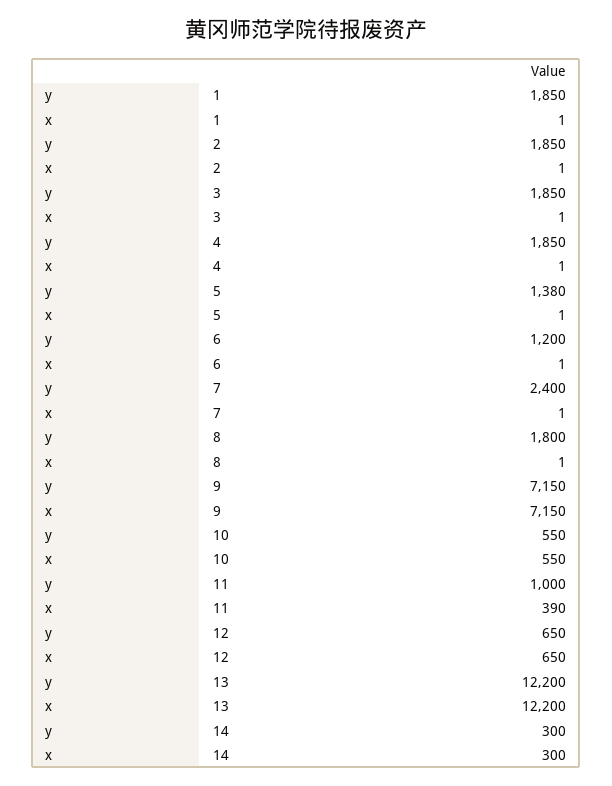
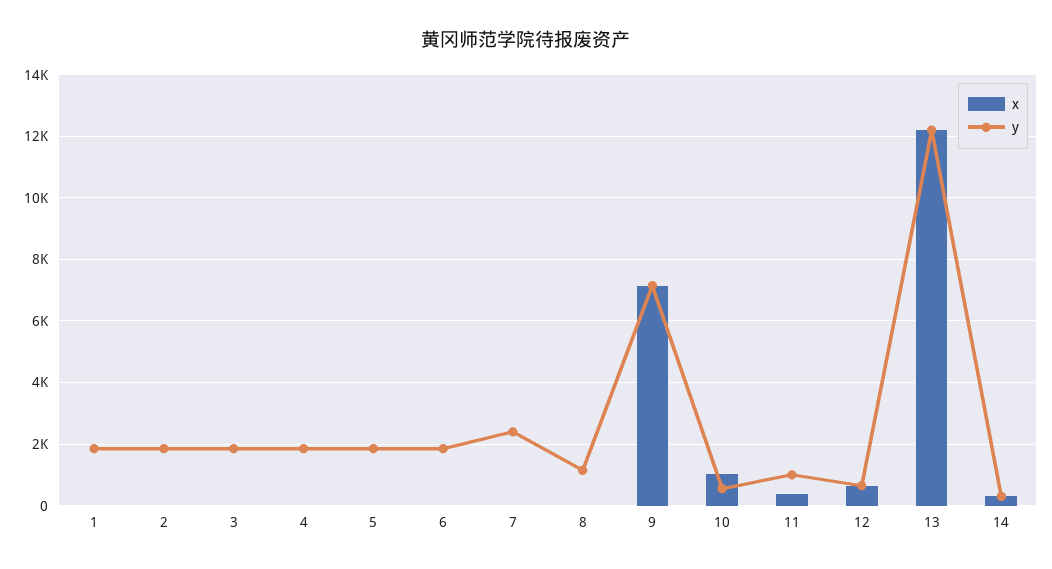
  {
    "y": {
      "1": 1850,
      "2": 1850,
      "3": 1850,
      "4": 1850,
-     "5": 1380,
+     "5": 1800,
-     "6": 1200,
+     "6": 1800,
      "7": 2400,
-     "8": 1800,
+     "8": 1200,
      "9": 7150,
      "10": 550,
      "11": 1000,
      "12": 650,
      "13": 12200,
      "14": 300
    },
    "x": {
      "1": 1,
      "2": 1,
      "3": 1,
      "4": 1,
      "5": 1,
      "6": 1,
      "7": 1,
      "8": 1,
      "9": 7150,
-     "10": 550,
+     "10": 1000,
      "11": 390,
      "12": 650,
      "13": 12200,
      "14": 300
    }
  }

